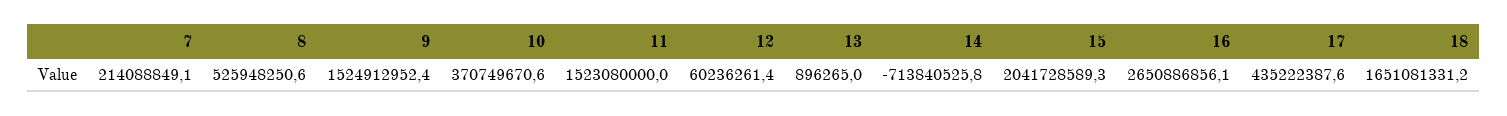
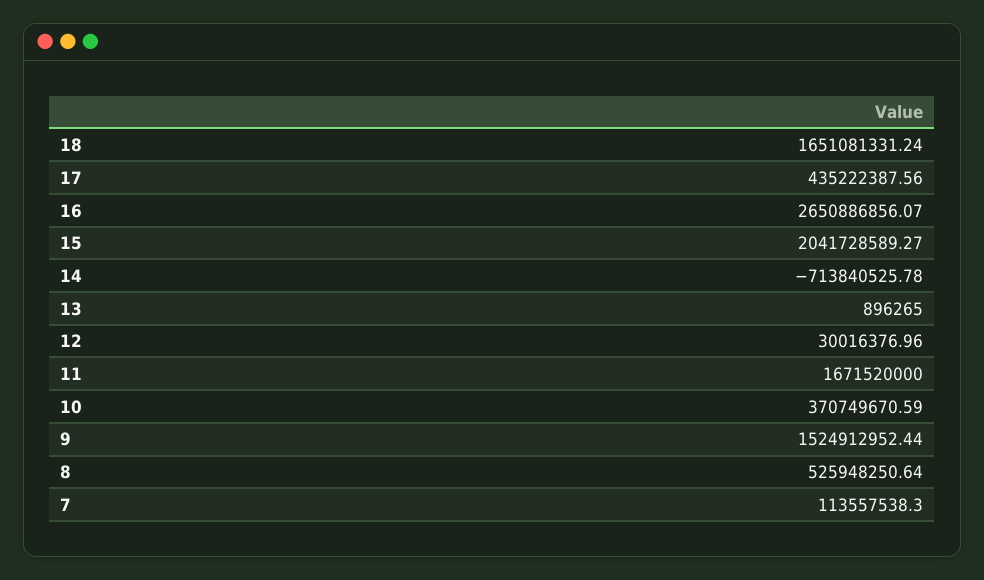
  {
-   "7": 214088849.1,
+   "7": 113557538.3,
    "8": 525948250.64,
    "9": 1524912952.44,
    "10": 370749670.59,
-   "11": 1523080000,
+   "11": 1671520000,
-   "12": 60236261.4,
+   "12": 30016376.96,
    "13": 896265,
    "14": -713840525.78,
    "15": 2041728589.27,
    "16": 2650886856.07,
    "17": 435222387.56,
    "18": 1651081331.24
  }

